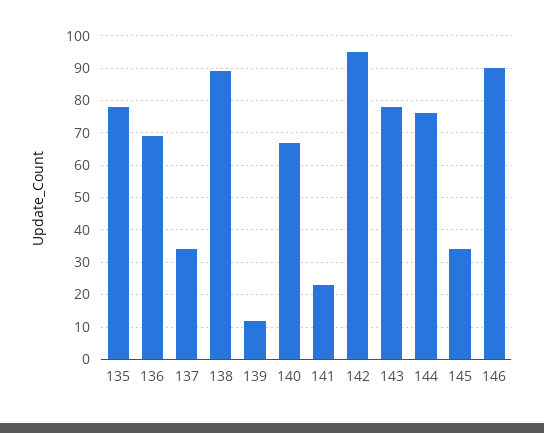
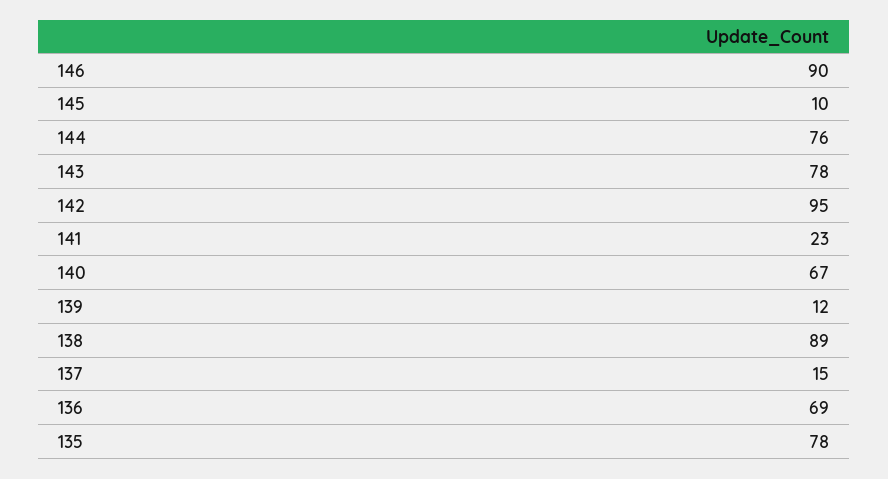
  {
    "135": 78,
    "136": 69,
-   "137": 35,
+   "137": 15,
    "138": 89,
    "139": 12,
    "140": 67,
    "141": 23,
    "142": 95,
    "143": 78,
    "144": 76,
-   "145": 35,
+   "145": 10,
    "146": 90
  }

